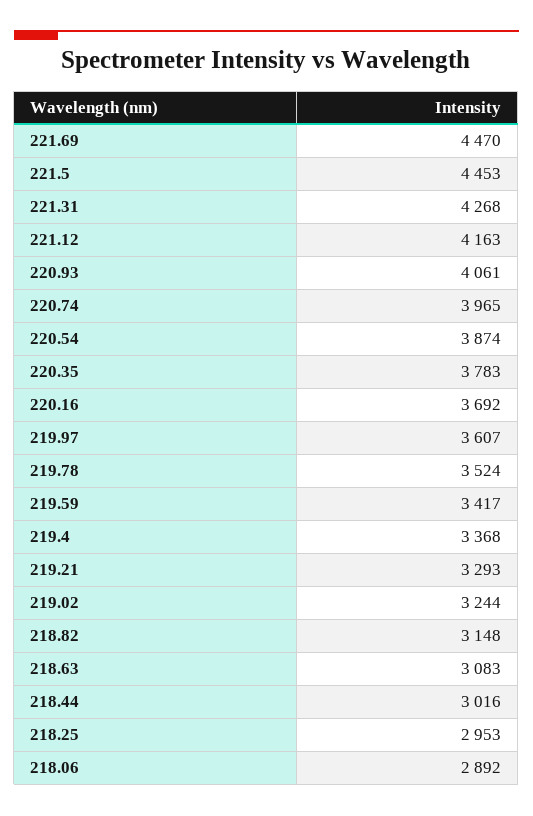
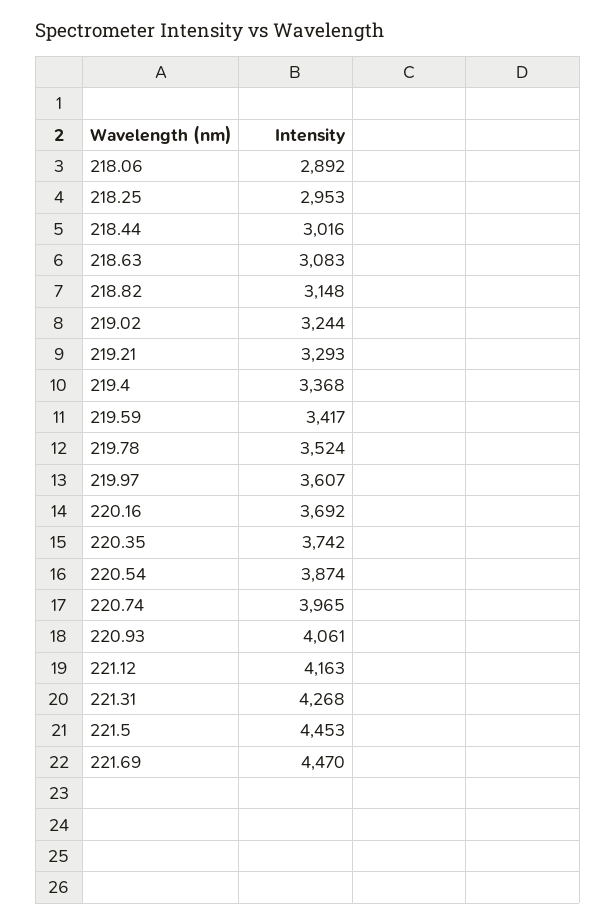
  {
    "221.69": 4470,
    "221.5": 4453,
    "221.31": 4268,
    "221.12": 4163,
    "220.93": 4061,
    "220.74": 3965,
    "220.54": 3874,
-   "220.35": 3783,
+   "220.35": 3742,
    "220.16": 3692,
    "219.97": 3607,
    "219.78": 3524,
    "219.59": 3417,
    "219.4": 3368,
    "219.21": 3293,
    "219.02": 3244,
    "218.82": 3148,
    "218.63": 3083,
    "218.44": 3016,
    "218.25": 2953,
    "218.06": 2892
  }

